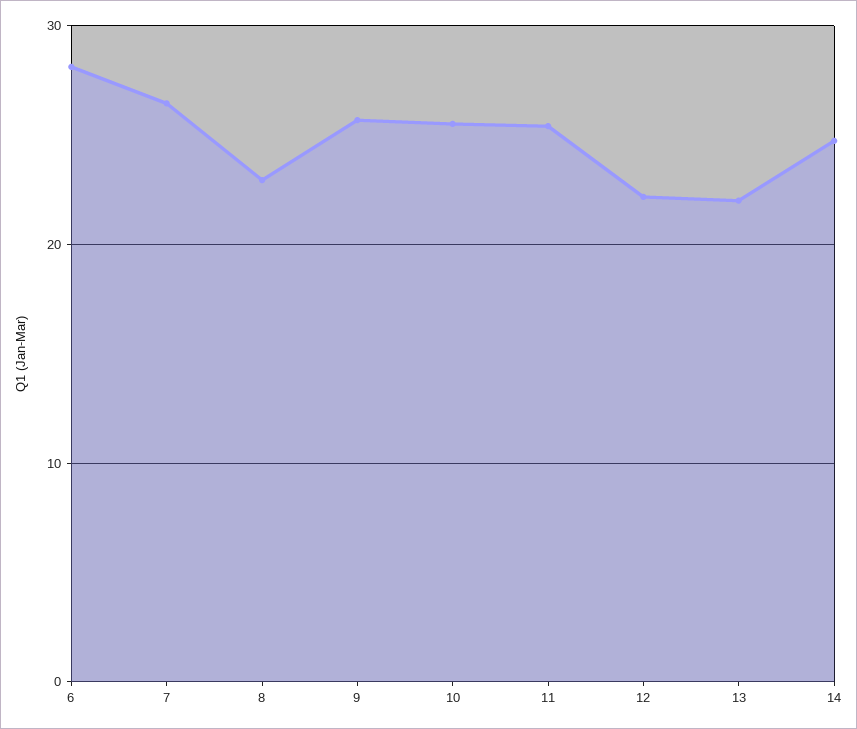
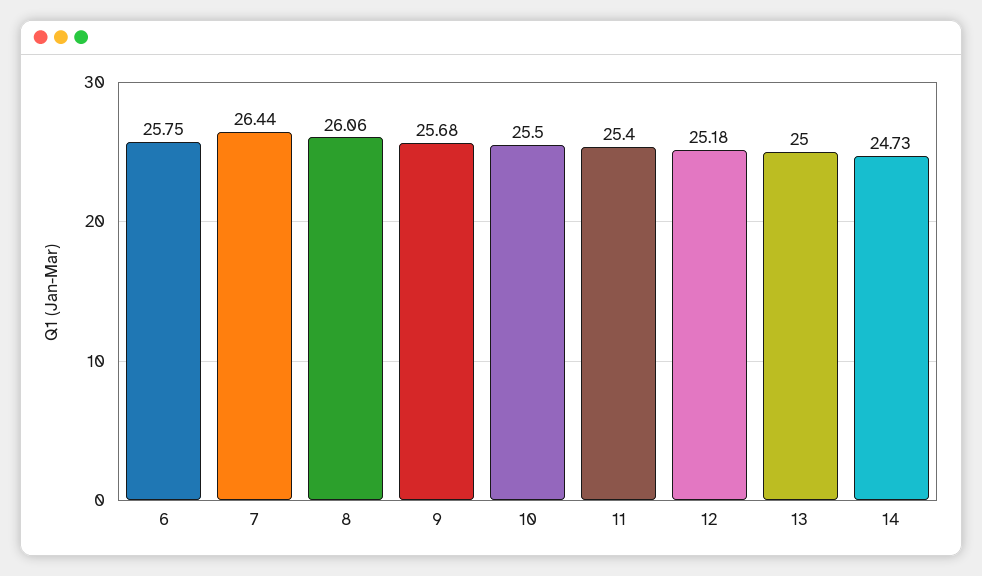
  {
-   "6": 28,
+   "6": 25.75,
    "7": 26.44,
-   "8": 23,
+   "8": 26.06,
    "9": 25.68,
    "10": 25.5,
    "11": 25.4,
-   "12": 22,
+   "12": 25.18,
-   "13": 22,
+   "13": 25,
    "14": 24.73
  }

